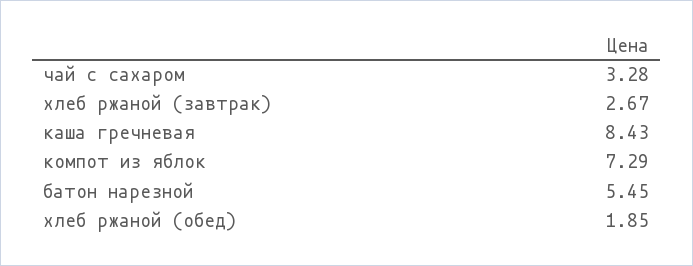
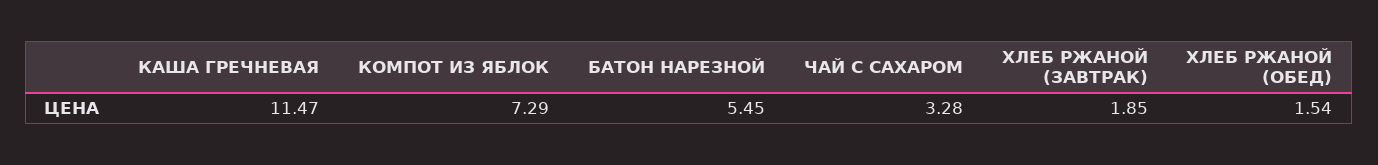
  {
    "чай с сахаром": 3.28,
-   "хлеб ржаной (завтрак)": 2.67,
+   "хлеб ржаной (завтрак)": 1.85,
-   "каша гречневая": 8.43,
+   "каша гречневая": 11.47,
    "компот из яблок": 7.29,
    "батон нарезной": 5.45,
-   "хлеб ржаной (обед)": 1.85
+   "хлеб ржаной (обед)": 1.54
  }

